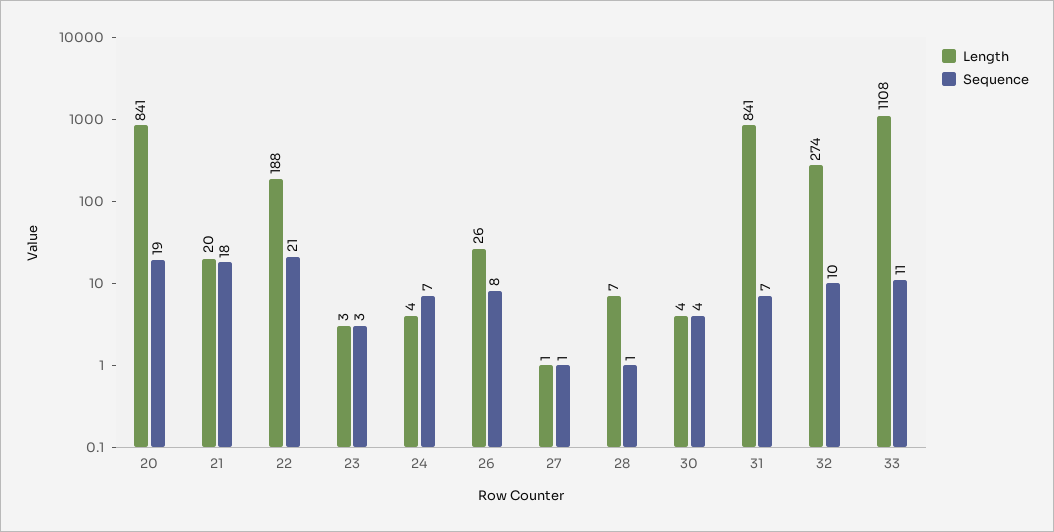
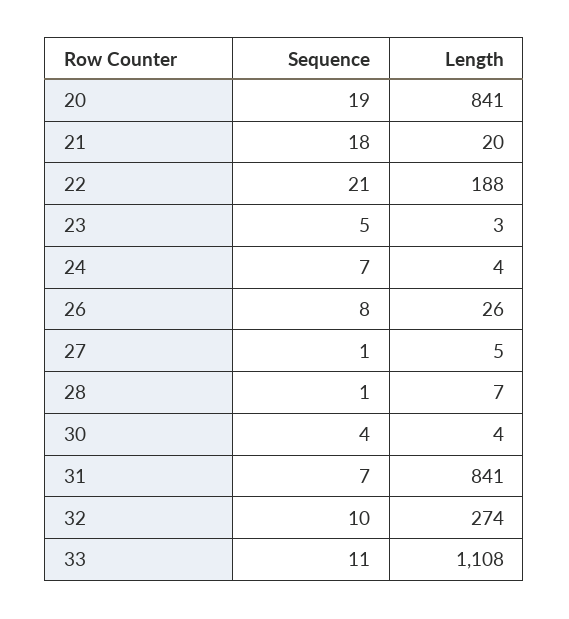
  {
    "Length": {
      "20": 841,
      "21": 20,
      "22": 188,
      "23": 3,
      "24": 4,
      "26": 26,
-     "27": 1,
+     "27": 5,
      "28": 7,
      "30": 4,
      "31": 841,
      "32": 274,
      "33": 1108
    },
    "Sequence": {
      "20": 19,
      "21": 18,
      "22": 21,
-     "23": 3,
+     "23": 5,
      "24": 7,
      "26": 8,
      "27": 1,
      "28": 1,
      "30": 4,
      "31": 7,
      "32": 10,
      "33": 11
    }
  }

